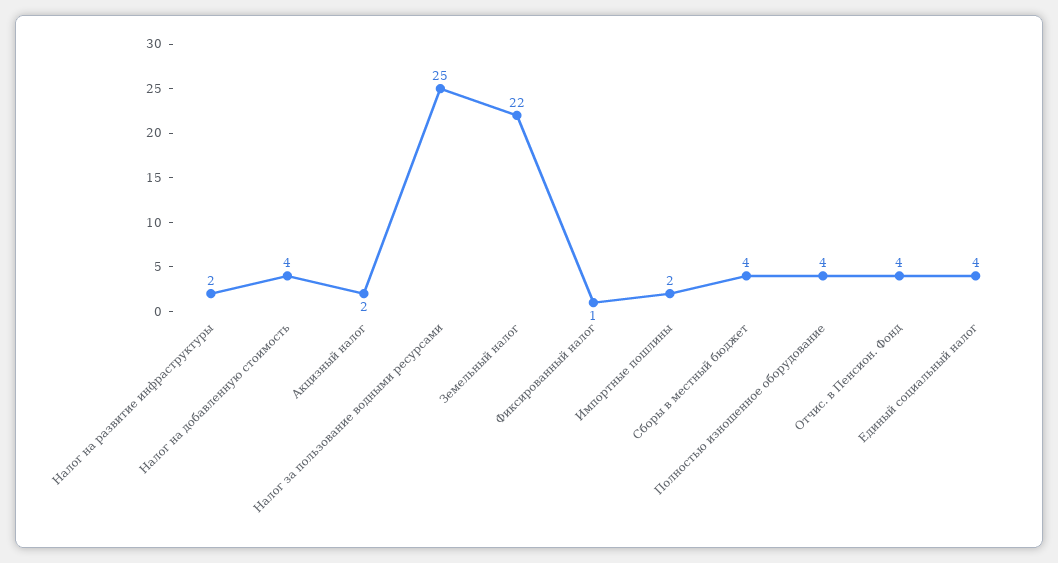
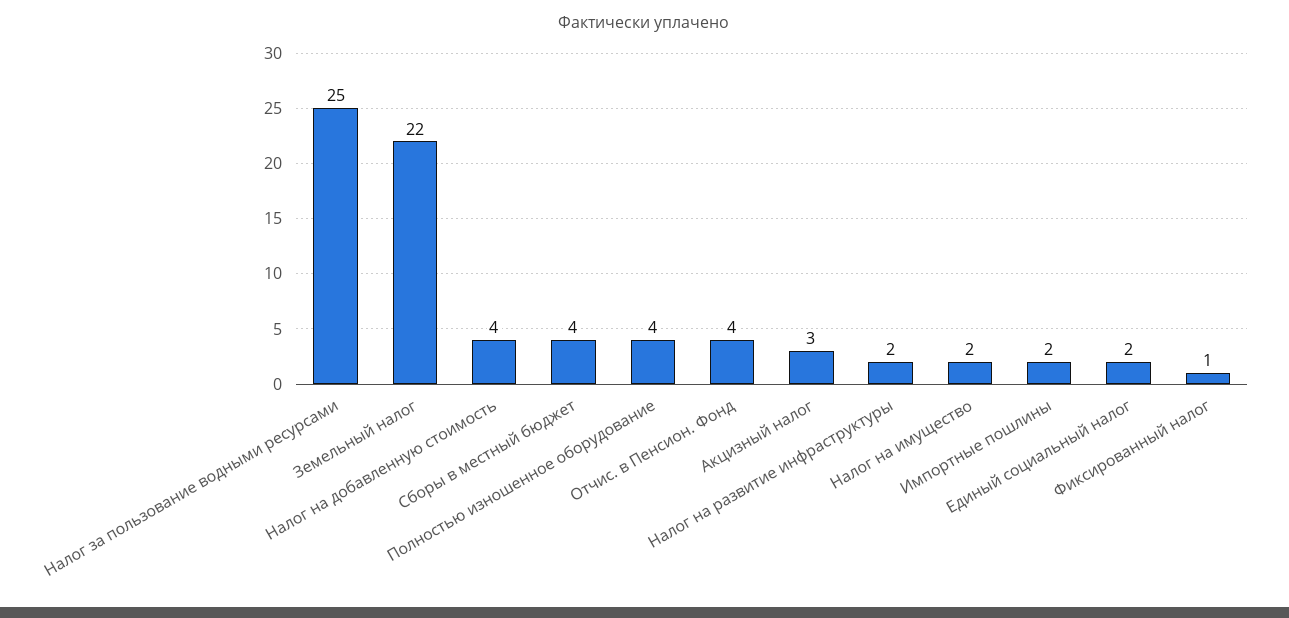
  {
    "Налог на развитие инфраструктуры": 2,
    "Налог на добавленную стоимость": 4,
-   "Акцизный налог": 2,
+   "Акцизный налог": 3,
    "Налог за пользование водными ресурсами": 25,
    "Земельный налог": 22,
    "Фиксированный налог": 1,
    "Импортные пошлины": 2,
    "Сборы в местный бюджет": 4,
    "Полностью изношенное оборудование": 4,
    "Отчис. в Пенсион. Фонд": 4,
-   "Единый социальный налог": 4
+   "Единый социальный налог": 2,
+   "Налог на имущество": 2
  }

